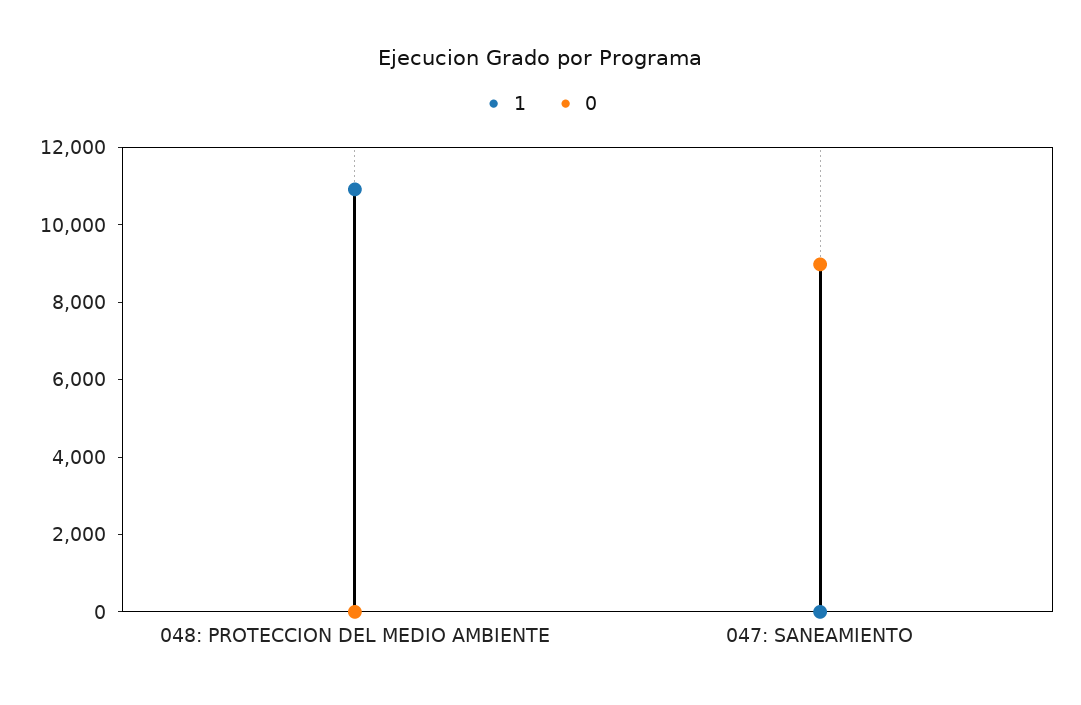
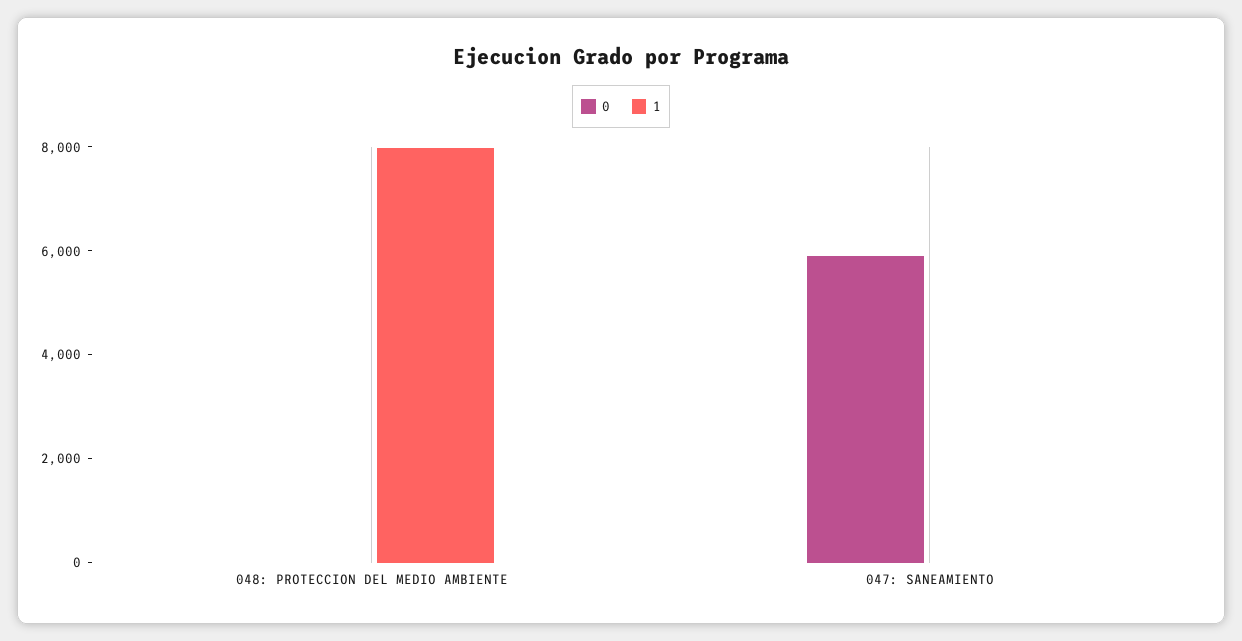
  {
    "1": {
-     "048: PROTECCION DEL MEDIO AMBIENTE": 11000,
+     "048: PROTECCION DEL MEDIO AMBIENTE": 8000,
      "047: SANEAMIENTO": 0
    },
    "0": {
      "048: PROTECCION DEL MEDIO AMBIENTE": 0,
-     "047: SANEAMIENTO": 9000
+     "047: SANEAMIENTO": 6000
    }
  }

